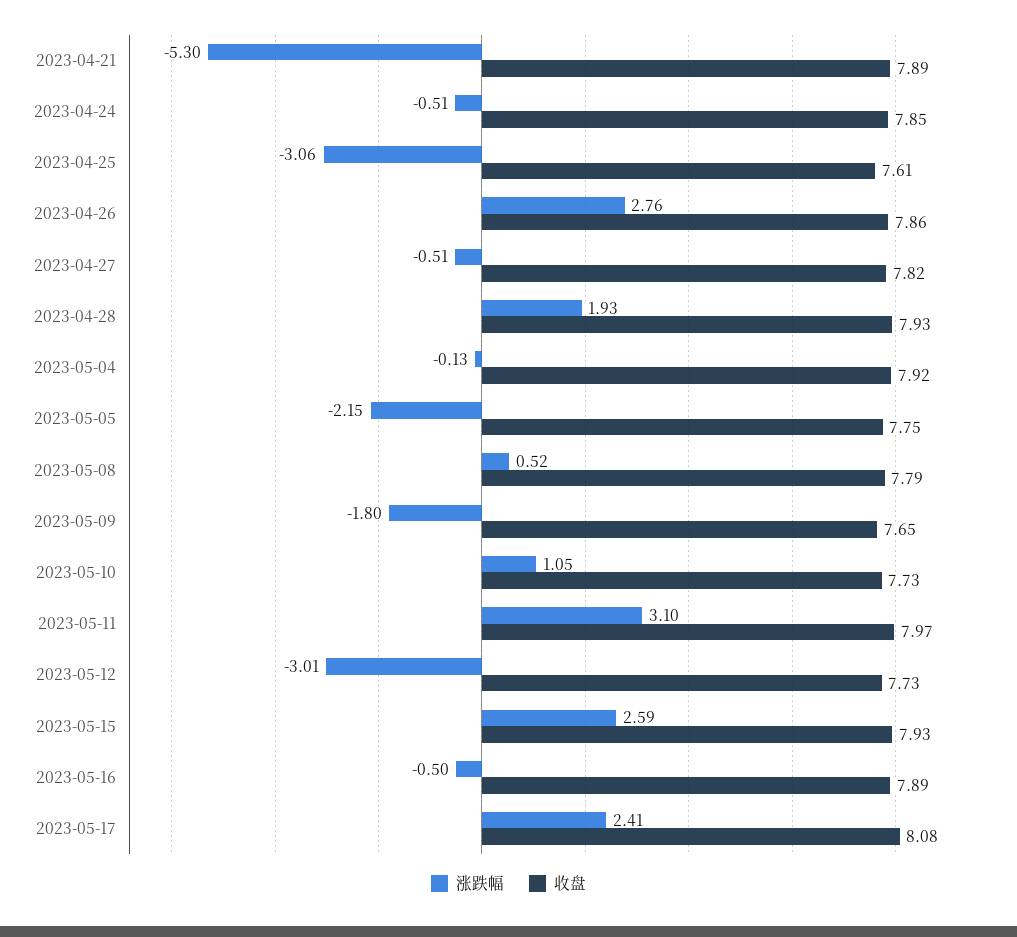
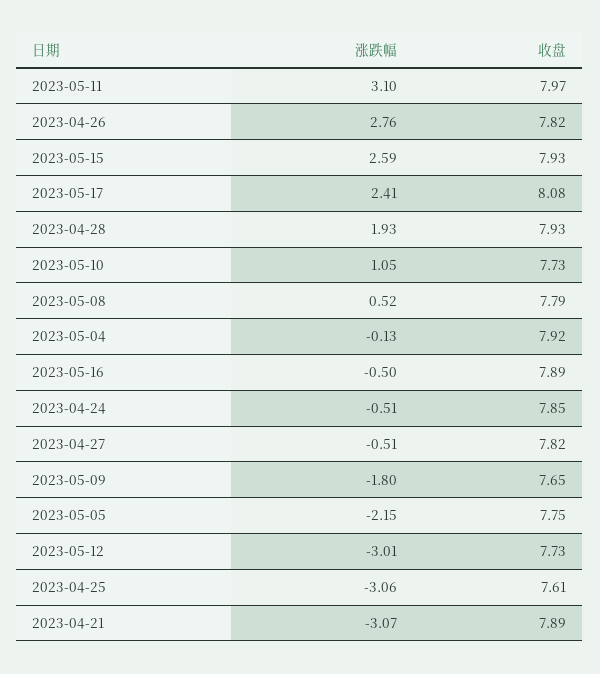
  {
    "涨跌幅": {
-     "2023-04-21": -5.3,
+     "2023-04-21": -3.07,
      "2023-04-24": -0.51,
      "2023-04-25": -3.06,
      "2023-04-26": 2.76,
      "2023-04-27": -0.51,
      "2023-04-28": 1.93,
      "2023-05-04": -0.13,
      "2023-05-05": -2.15,
      "2023-05-08": 0.52,
      "2023-05-09": -1.8,
      "2023-05-10": 1.05,
      "2023-05-11": 3.1,
      "2023-05-12": -3.01,
      "2023-05-15": 2.59,
      "2023-05-16": -0.5,
      "2023-05-17": 2.41
    },
    "收盘": {
      "2023-04-21": 7.89,
      "2023-04-24": 7.85,
      "2023-04-25": 7.61,
-     "2023-04-26": 7.86,
+     "2023-04-26": 7.82,
      "2023-04-27": 7.82,
      "2023-04-28": 7.93,
      "2023-05-04": 7.92,
      "2023-05-05": 7.75,
      "2023-05-08": 7.79,
      "2023-05-09": 7.65,
      "2023-05-10": 7.73,
      "2023-05-11": 7.97,
      "2023-05-12": 7.73,
      "2023-05-15": 7.93,
      "2023-05-16": 7.89,
      "2023-05-17": 8.08
    }
  }

